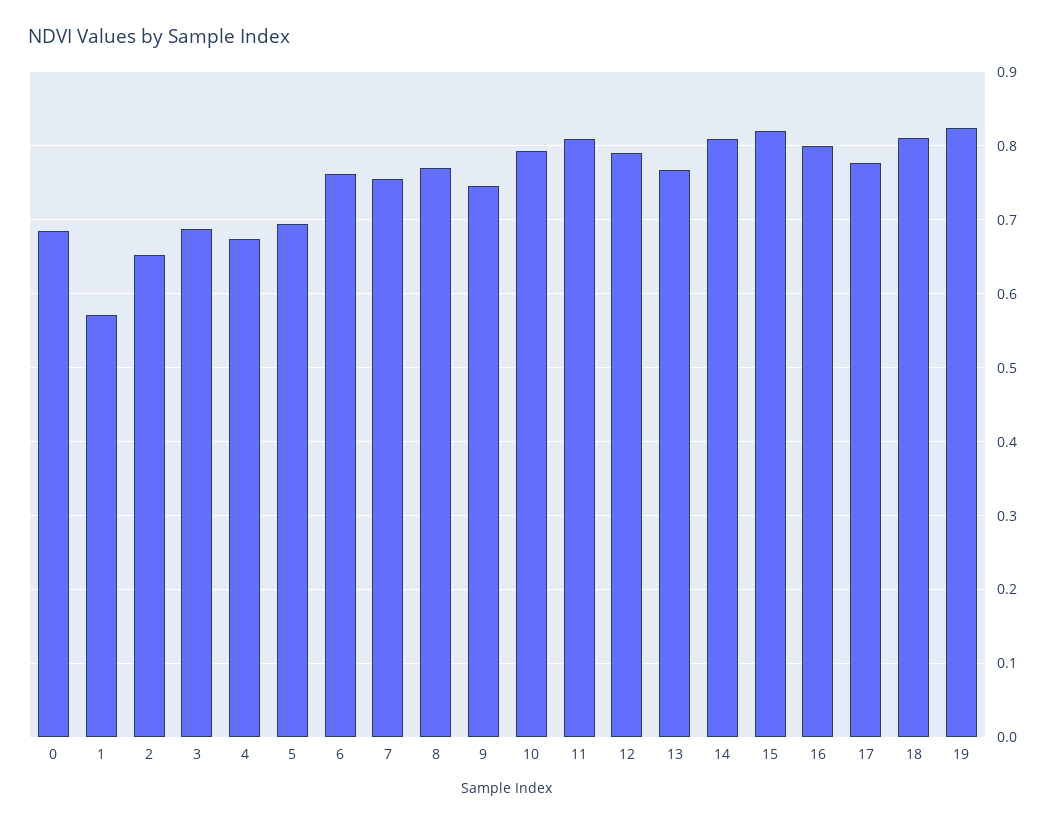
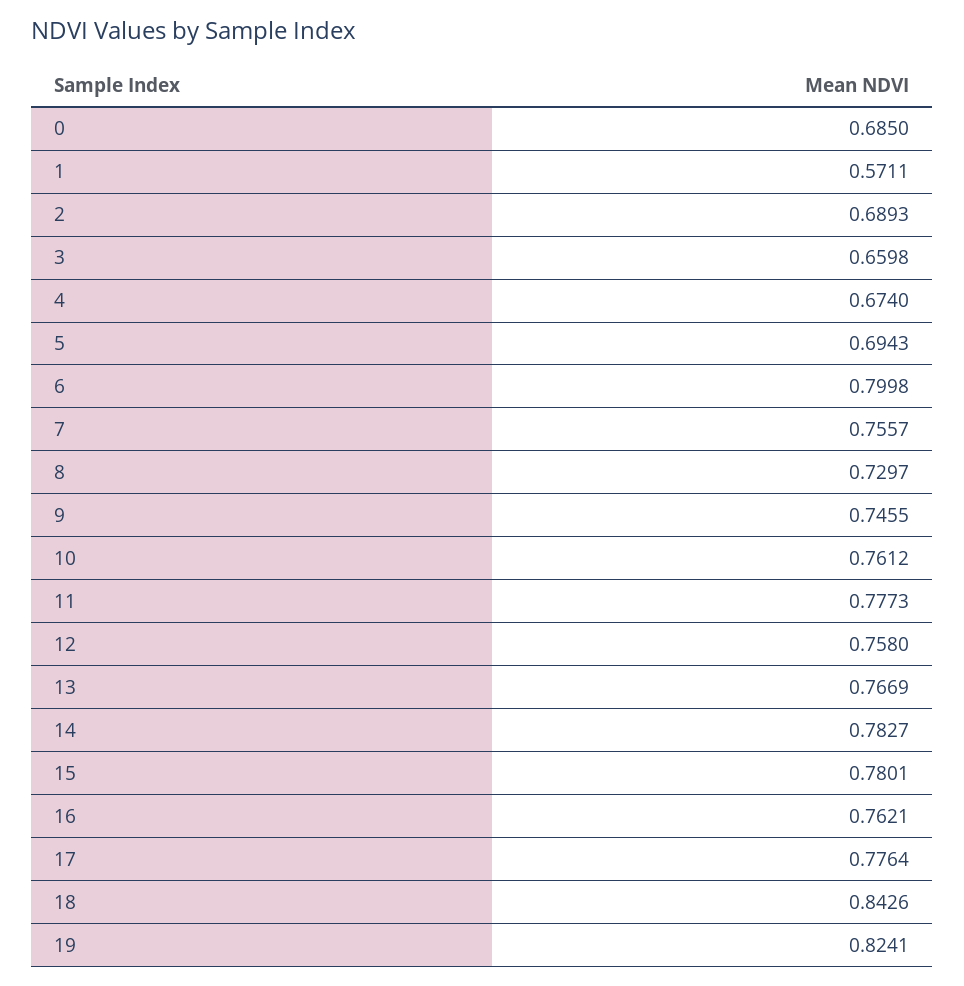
  {
    "0": 0.685,
    "1": 0.5711,
-   "2": 0.65,
+   "2": 0.6893,
-   "3": 0.69,
+   "3": 0.6598,
    "4": 0.674,
    "5": 0.6943,
-   "6": 0.76,
+   "6": 0.7998,
    "7": 0.7557,
-   "8": 0.77,
+   "8": 0.7297,
    "9": 0.7455,
-   "10": 0.79,
+   "10": 0.7612,
-   "11": 0.81,
+   "11": 0.7773,
-   "12": 0.79,
+   "12": 0.758,
    "13": 0.7669,
-   "14": 0.81,
+   "14": 0.7827,
-   "15": 0.82,
+   "15": 0.7801,
-   "16": 0.8,
+   "16": 0.7621,
    "17": 0.7764,
-   "18": 0.81,
+   "18": 0.8426,
    "19": 0.8241
  }

